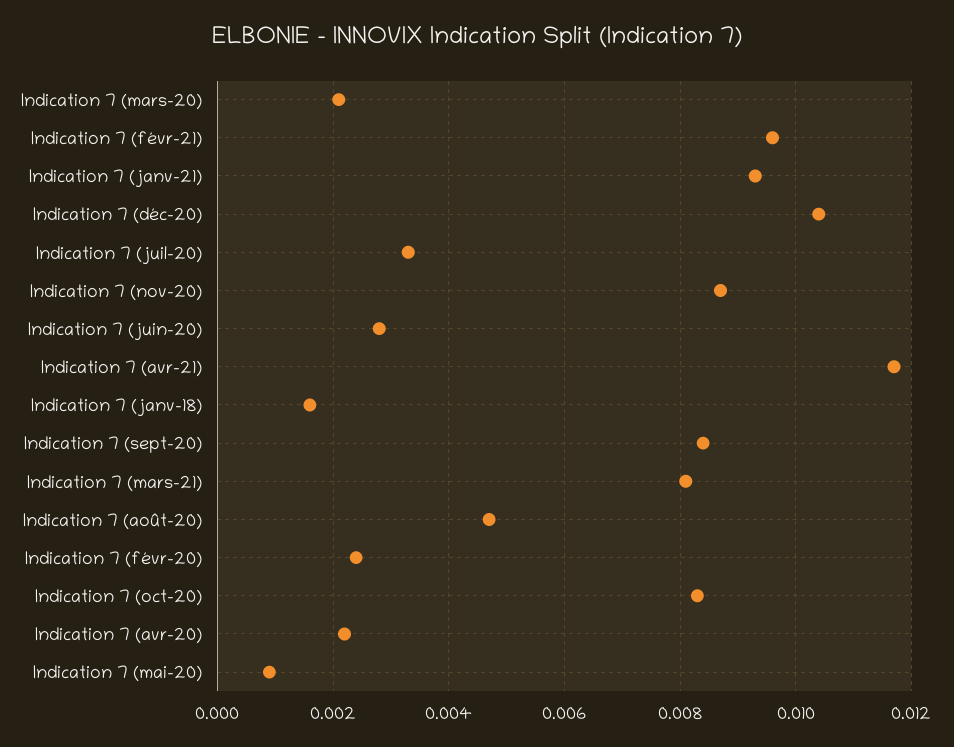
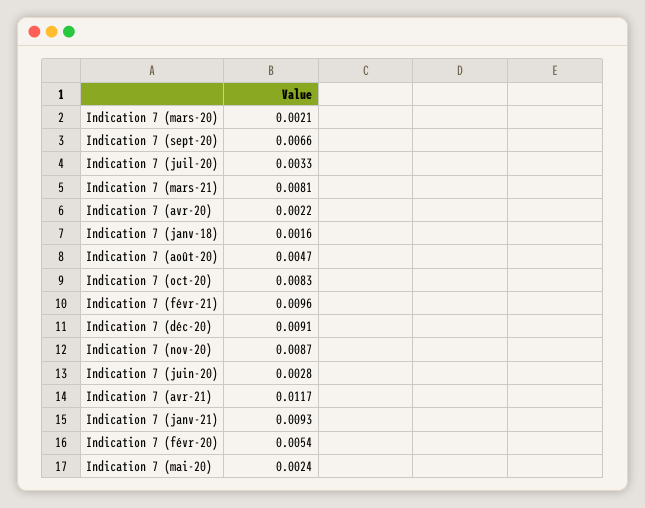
  {
    "Indication 7 (mars-20)": 0.0021,
    "Indication 7 (févr-21)": 0.0096,
    "Indication 7 (janv-21)": 0.0093,
-   "Indication 7 (déc-20)": 0.0105,
+   "Indication 7 (déc-20)": 0.0091,
    "Indication 7 (juil-20)": 0.0033,
    "Indication 7 (nov-20)": 0.0087,
    "Indication 7 (juin-20)": 0.0028,
    "Indication 7 (avr-21)": 0.0117,
    "Indication 7 (janv-18)": 0.0016,
-   "Indication 7 (sept-20)": 0.0085,
+   "Indication 7 (sept-20)": 0.0066,
    "Indication 7 (mars-21)": 0.0081,
    "Indication 7 (août-20)": 0.0047,
-   "Indication 7 (févr-20)": 0.0025,
+   "Indication 7 (févr-20)": 0.0054,
    "Indication 7 (oct-20)": 0.0083,
    "Indication 7 (avr-20)": 0.0022,
-   "Indication 7 (mai-20)": 0.001
+   "Indication 7 (mai-20)": 0.0024
  }

